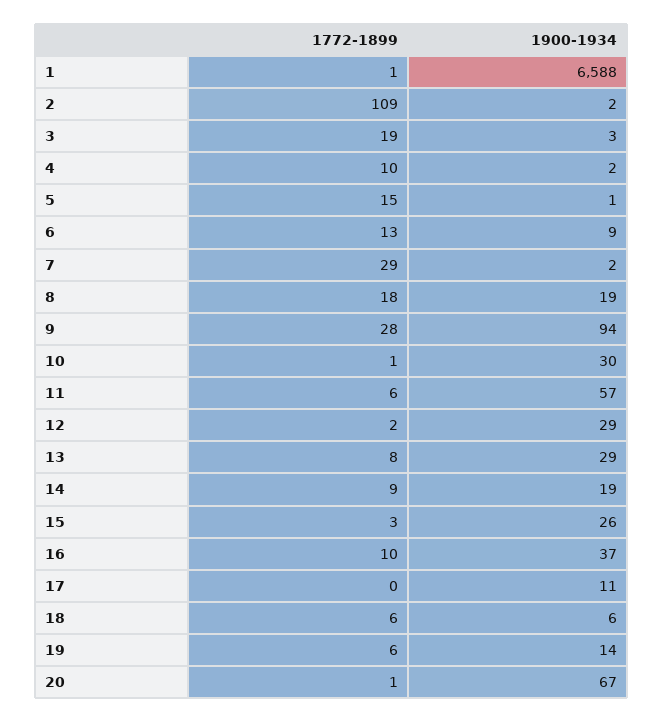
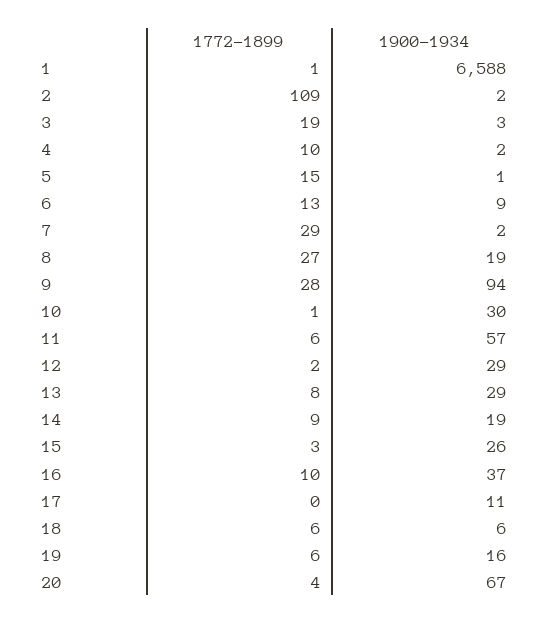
  {
    "1772-1899": {
      "1": 1,
      "2": 109,
      "3": 19,
      "4": 10,
      "5": 15,
      "6": 13,
      "7": 29,
-     "8": 18,
+     "8": 27,
      "9": 28,
      "10": 1,
      "11": 6,
      "12": 2,
      "13": 8,
      "14": 9,
      "15": 3,
      "16": 10,
      "17": 0,
      "18": 6,
      "19": 6,
-     "20": 1
+     "20": 4
    },
    "1900-1934": {
      "1": 6588,
      "2": 2,
      "3": 3,
      "4": 2,
      "5": 1,
      "6": 9,
      "7": 2,
      "8": 19,
      "9": 94,
      "10": 30,
      "11": 57,
      "12": 29,
      "13": 29,
      "14": 19,
      "15": 26,
      "16": 37,
      "17": 11,
      "18": 6,
-     "19": 14,
+     "19": 16,
      "20": 67
    }
  }

